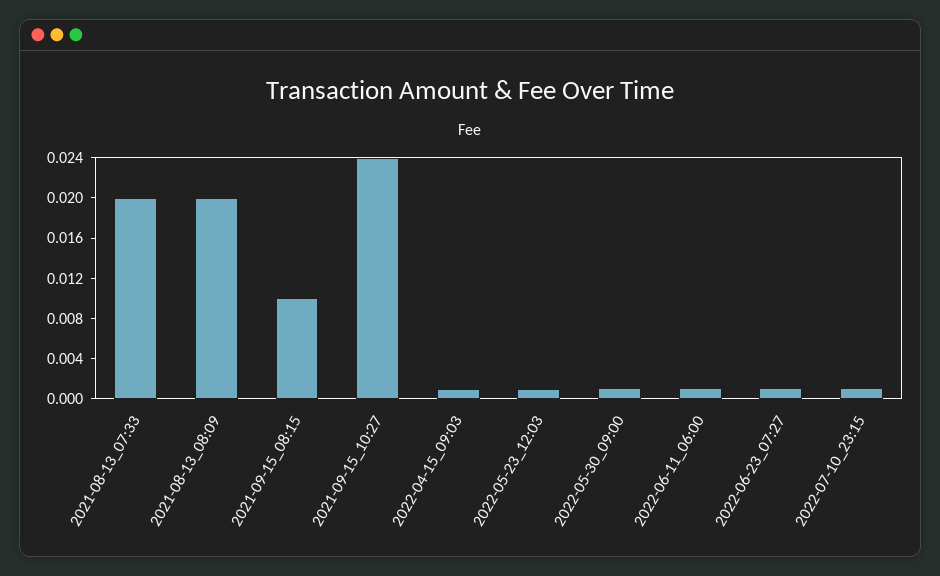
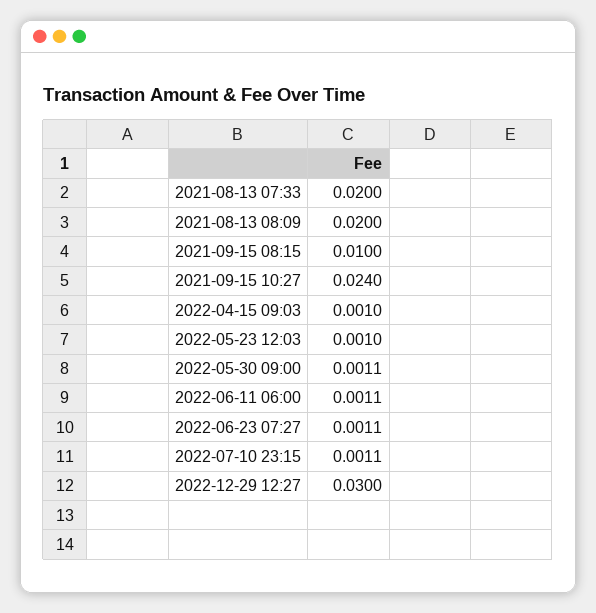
  {
    "2021-08-13_07:33": 0.02,
    "2021-08-13_08:09": 0.02,
    "2021-09-15_08:15": 0.01,
    "2021-09-15_10:27": 0.024,
    "2022-04-15_09:03": 0.001,
    "2022-05-23_12:03": 0.001,
    "2022-05-30_09:00": 0.0011,
    "2022-06-11_06:00": 0.0011,
    "2022-06-23_07:27": 0.0011,
-   "2022-07-10_23:15": 0.0011
+   "2022-07-10_23:15": 0.0011,
+   "2022-12-29 12:27": 0.03
  }

